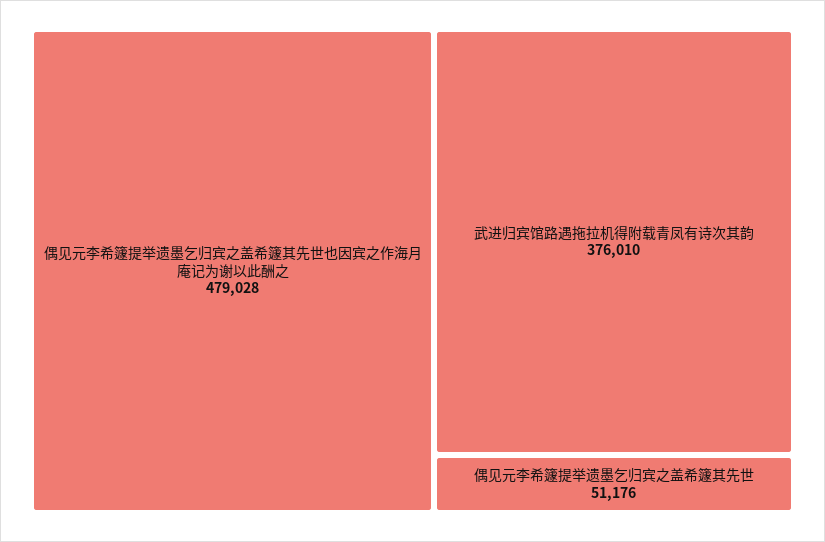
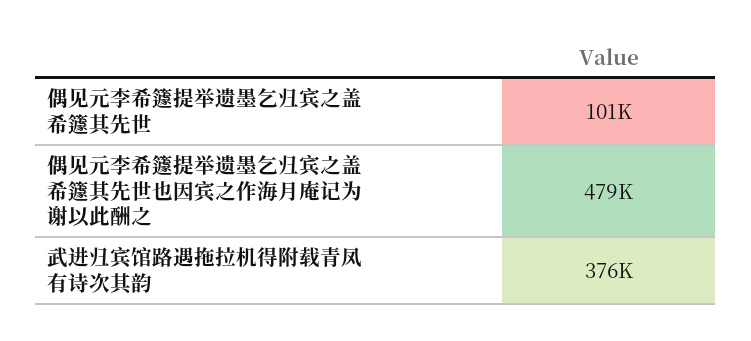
  {
    "偶见元李希籧提举遗墨乞归宾之盖希籧其先世也因宾之作海月庵记为谢以此酬之": 479028,
    "武进归宾馆路遇拖拉机得附载青凤有诗次其韵": 376010,
-   "偶见元李希籧提举遗墨乞归宾之盖希籧其先世": 51176
+   "偶见元李希籧提举遗墨乞归宾之盖希籧其先世": 101000
  }

